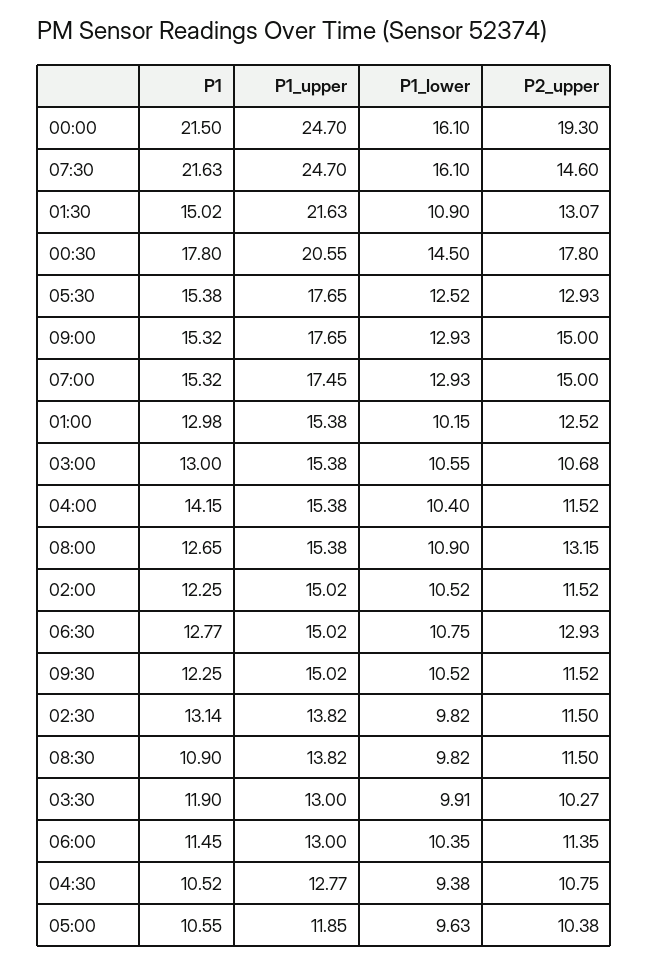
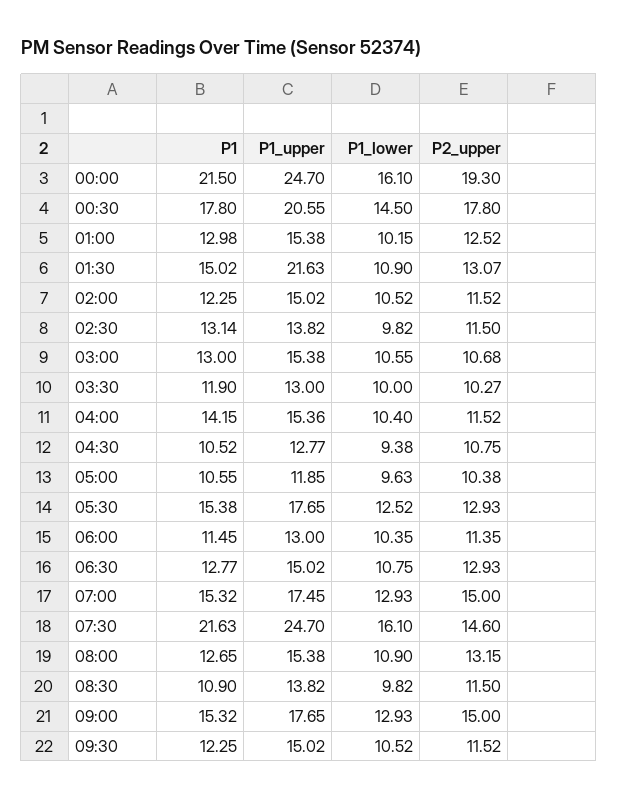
  {
    "P1": {
      "00:00": 21.5,
      "07:30": 21.63,
      "01:30": 15.02,
      "00:30": 17.8,
      "05:30": 15.38,
      "09:00": 15.32,
      "07:00": 15.32,
      "01:00": 12.98,
      "03:00": 13,
      "04:00": 14.15,
      "08:00": 12.65,
      "02:00": 12.25,
      "06:30": 12.77,
      "09:30": 12.25,
      "02:30": 13.14,
      "08:30": 10.9,
      "03:30": 11.9,
      "06:00": 11.45,
      "04:30": 10.52,
      "05:00": 10.55
    },
    "P1_upper": {
      "00:00": 24.7,
      "07:30": 24.7,
      "01:30": 21.63,
      "00:30": 20.55,
      "05:30": 17.65,
      "09:00": 17.65,
      "07:00": 17.45,
      "01:00": 15.38,
      "03:00": 15.38,
-     "04:00": 15.38,
+     "04:00": 15.36,
      "08:00": 15.38,
      "02:00": 15.02,
      "06:30": 15.02,
      "09:30": 15.02,
      "02:30": 13.82,
      "08:30": 13.82,
      "03:30": 13,
      "06:00": 13,
      "04:30": 12.77,
      "05:00": 11.85
    },
    "P1_lower": {
      "00:00": 16.1,
      "07:30": 16.1,
      "01:30": 10.9,
      "00:30": 14.5,
      "05:30": 12.52,
      "09:00": 12.93,
      "07:00": 12.93,
      "01:00": 10.15,
      "03:00": 10.55,
      "04:00": 10.4,
      "08:00": 10.9,
      "02:00": 10.52,
      "06:30": 10.75,
      "09:30": 10.52,
      "02:30": 9.82,
      "08:30": 9.82,
-     "03:30": 9.91,
+     "03:30": 10,
      "06:00": 10.35,
      "04:30": 9.38,
      "05:00": 9.63
    },
    "P2_upper": {
      "00:00": 19.3,
      "07:30": 14.6,
      "01:30": 13.07,
      "00:30": 17.8,
      "05:30": 12.93,
      "09:00": 15,
      "07:00": 15,
      "01:00": 12.52,
      "03:00": 10.68,
      "04:00": 11.52,
      "08:00": 13.15,
      "02:00": 11.52,
      "06:30": 12.93,
      "09:30": 11.52,
      "02:30": 11.5,
      "08:30": 11.5,
      "03:30": 10.27,
      "06:00": 11.35,
      "04:30": 10.75,
      "05:00": 10.38
    }
  }

